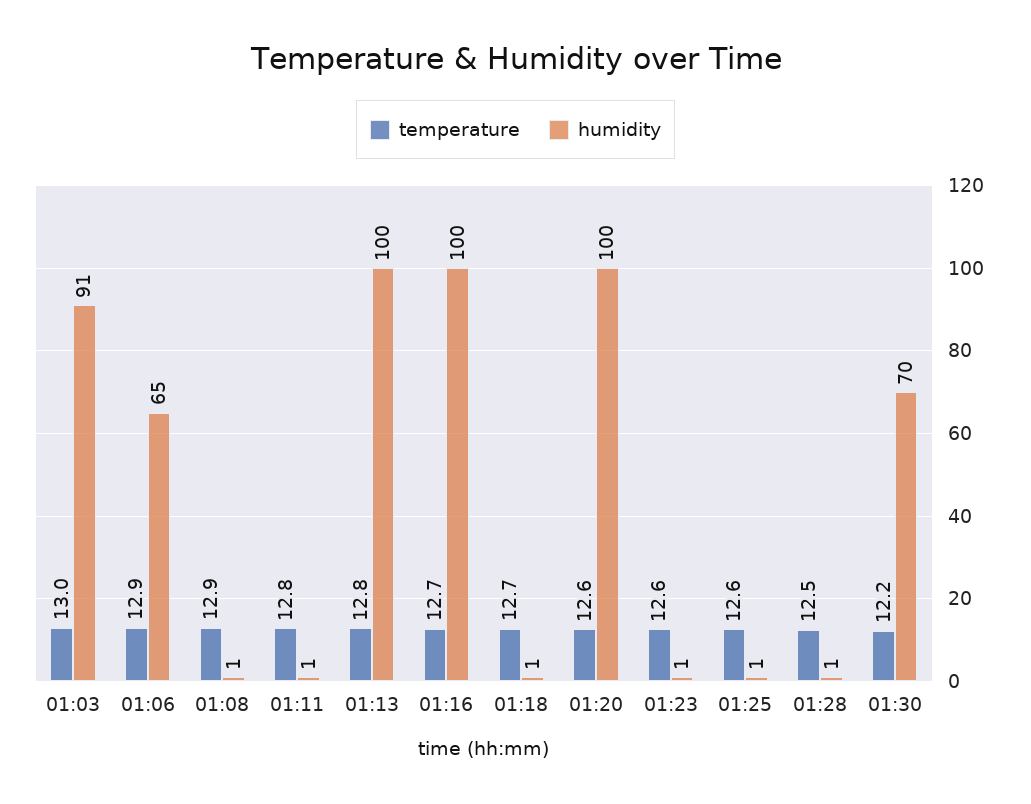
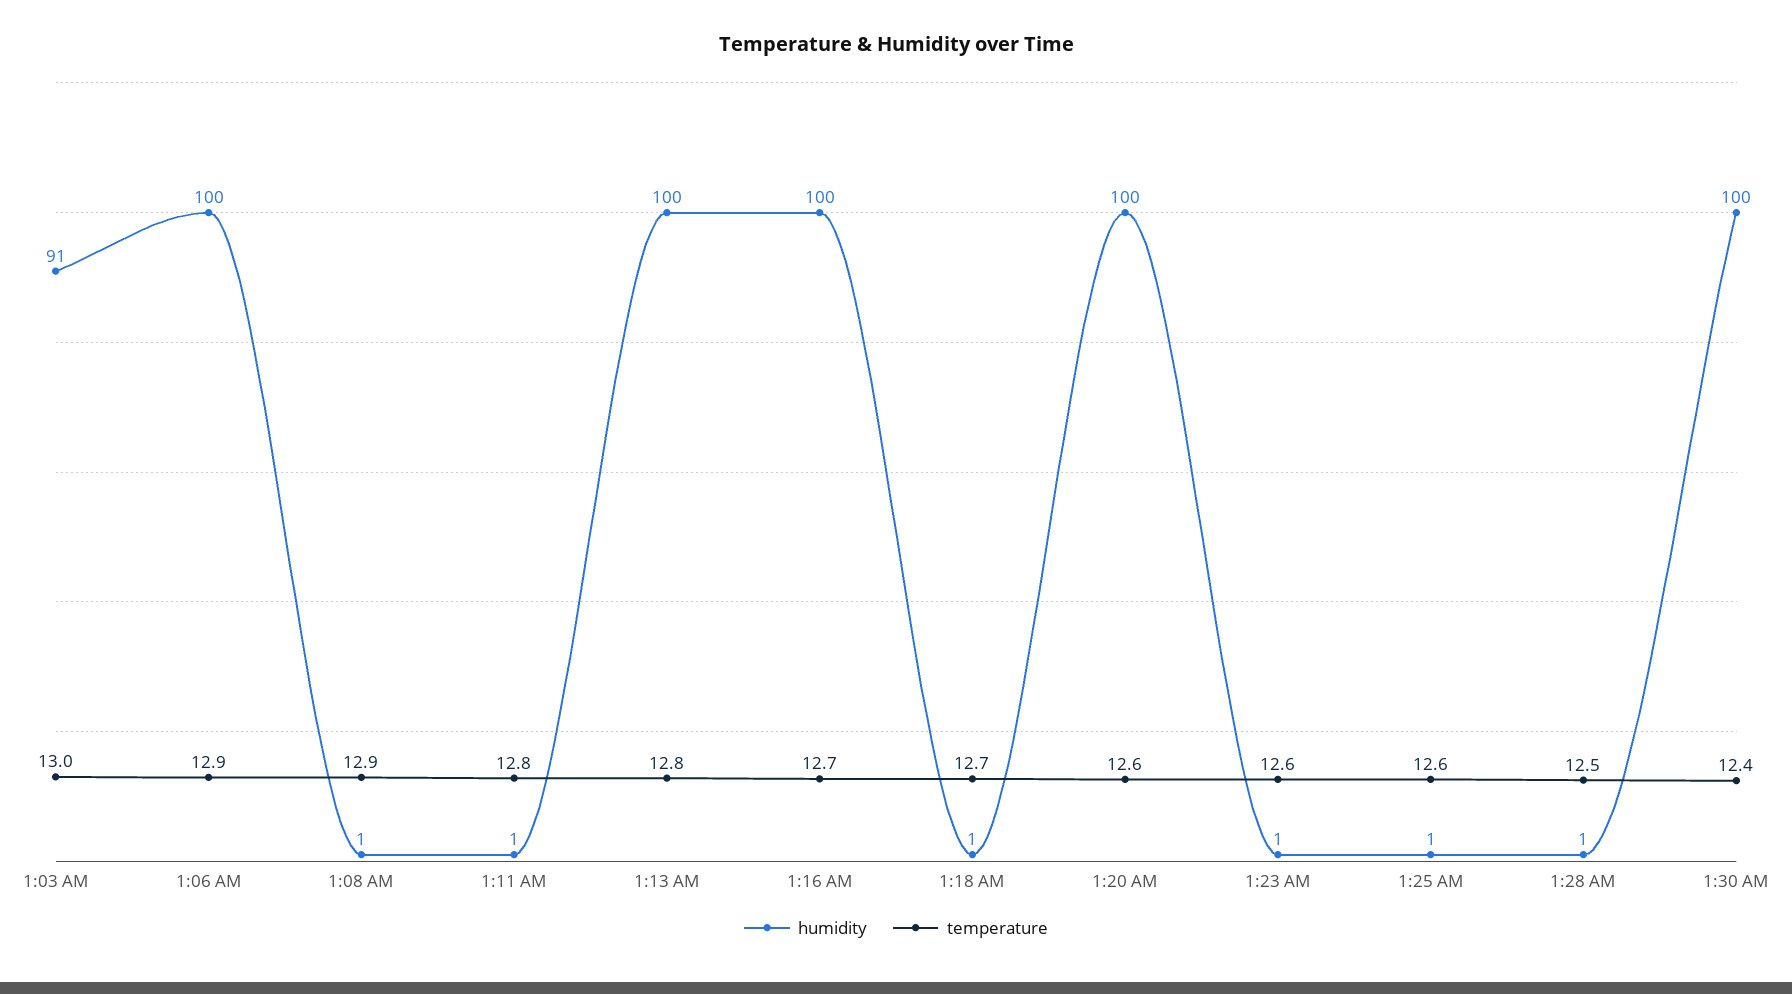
  {
    "temperature": {
      "01:03": 13,
      "01:06": 12.9,
      "01:08": 12.9,
      "01:11": 12.8,
      "01:13": 12.8,
      "01:16": 12.7,
      "01:18": 12.7,
      "01:20": 12.6,
      "01:23": 12.6,
      "01:25": 12.6,
      "01:28": 12.5,
-     "01:30": 12.2
+     "01:30": 12.4
    },
    "humidity": {
      "01:03": 91,
-     "01:06": 65,
+     "01:06": 100,
      "01:08": 1,
      "01:11": 1,
      "01:13": 100,
      "01:16": 100,
      "01:18": 1,
      "01:20": 100,
      "01:23": 1,
      "01:25": 1,
      "01:28": 1,
-     "01:30": 70
+     "01:30": 100
    }
  }

